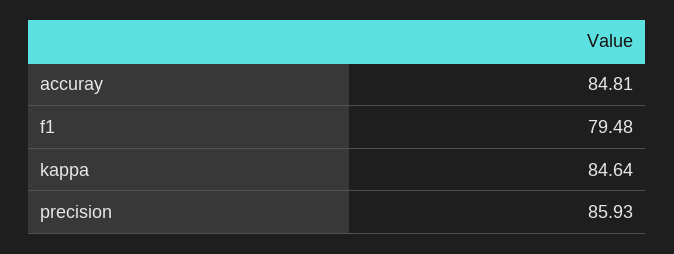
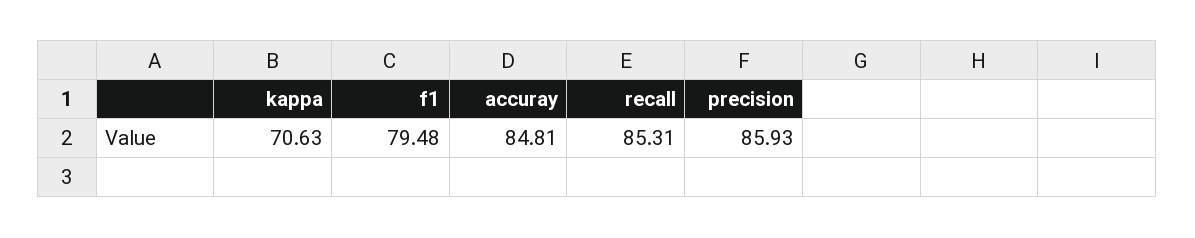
  {
    "accuray": 84.81,
    "f1": 79.48,
-   "kappa": 84.64,
+   "kappa": 70.63,
-   "precision": 85.93
+   "precision": 85.93,
+   "recall": 85.31
  }

